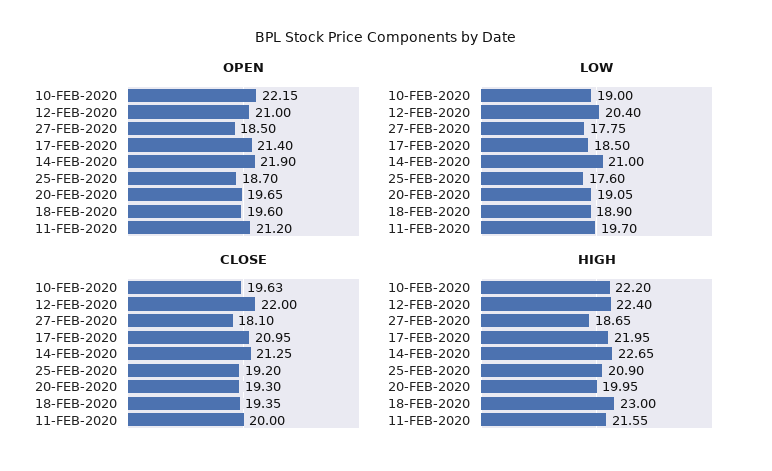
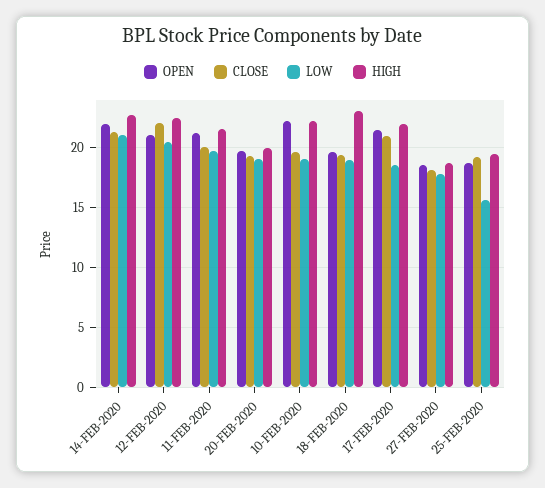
  {
    "OPEN": {
      "10-FEB-2020": 22.15,
      "12-FEB-2020": 21,
      "27-FEB-2020": 18.5,
      "17-FEB-2020": 21.4,
      "14-FEB-2020": 21.9,
      "25-FEB-2020": 18.7,
      "20-FEB-2020": 19.65,
      "18-FEB-2020": 19.6,
      "11-FEB-2020": 21.2
    },
    "LOW": {
      "10-FEB-2020": 19,
      "12-FEB-2020": 20.4,
      "27-FEB-2020": 17.75,
      "17-FEB-2020": 18.5,
      "14-FEB-2020": 21,
-     "25-FEB-2020": 17.6,
+     "25-FEB-2020": 15.5,
      "20-FEB-2020": 19.05,
      "18-FEB-2020": 18.9,
      "11-FEB-2020": 19.7
    },
    "CLOSE": {
      "10-FEB-2020": 19.63,
      "12-FEB-2020": 22,
      "27-FEB-2020": 18.1,
      "17-FEB-2020": 20.95,
      "14-FEB-2020": 21.25,
      "25-FEB-2020": 19.2,
      "20-FEB-2020": 19.3,
      "18-FEB-2020": 19.35,
      "11-FEB-2020": 20
    },
    "HIGH": {
      "10-FEB-2020": 22.2,
      "12-FEB-2020": 22.4,
      "27-FEB-2020": 18.65,
      "17-FEB-2020": 21.95,
      "14-FEB-2020": 22.65,
-     "25-FEB-2020": 20.9,
+     "25-FEB-2020": 19.5,
      "20-FEB-2020": 19.95,
      "18-FEB-2020": 23,
      "11-FEB-2020": 21.55
    }
  }

